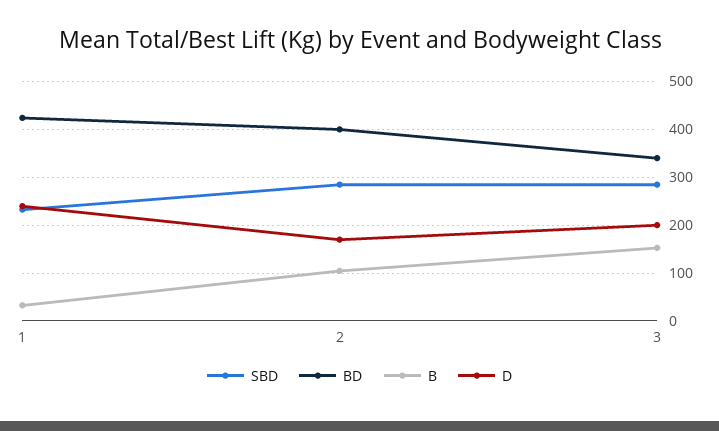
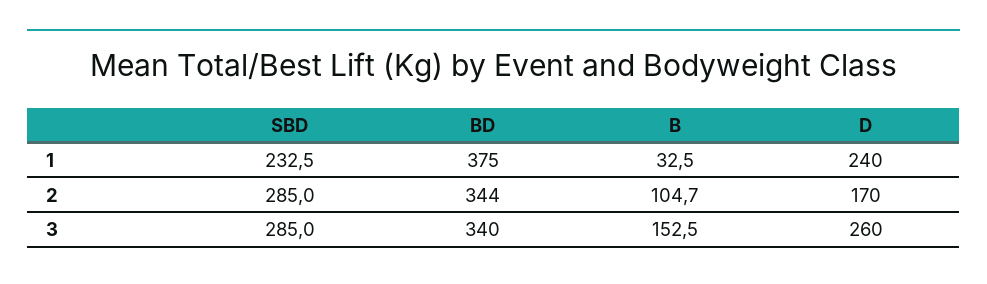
  {
    "SBD": {
      "1": 232.5,
      "2": 285,
      "3": 285
    },
    "BD": {
-     "1": 420,
+     "1": 375,
-     "2": 400,
+     "2": 344,
      "3": 340
    },
    "B": {
      "1": 32.5,
      "2": 104.7,
      "3": 152.5
    },
    "D": {
      "1": 240,
      "2": 170,
-     "3": 200
+     "3": 260
    }
  }

